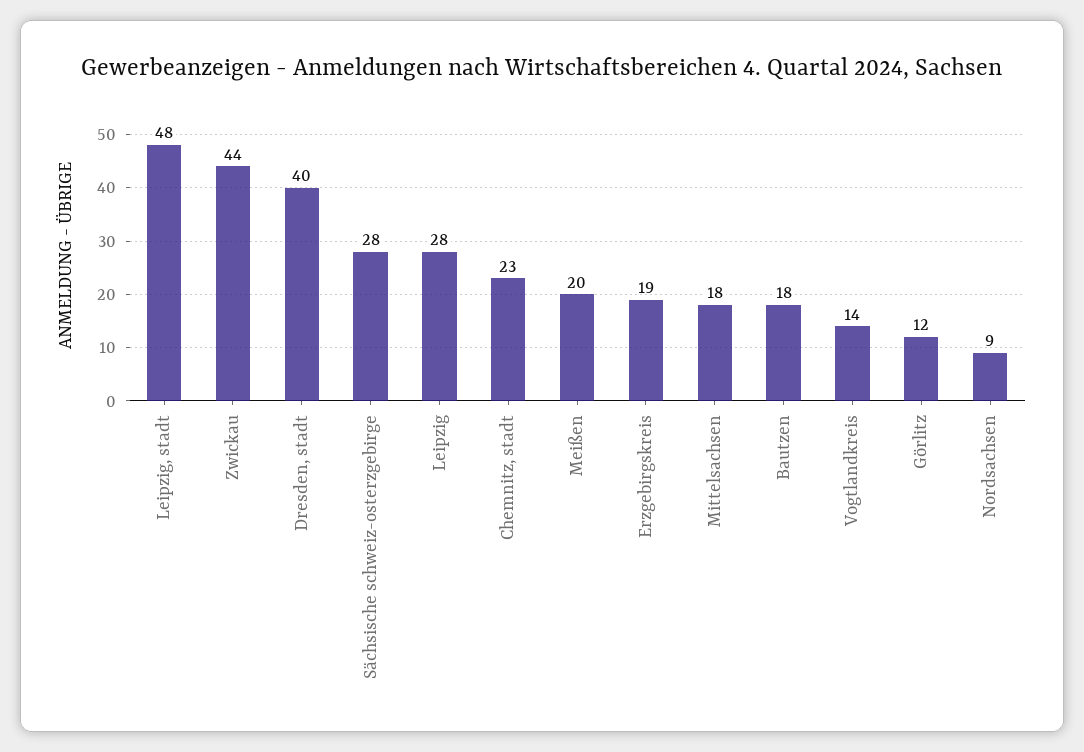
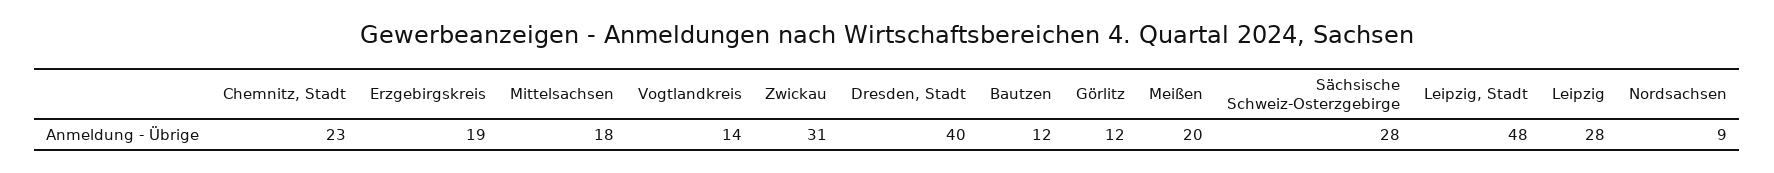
  {
    "Leipzig, stadt": 48,
-   "Zwickau": 44,
+   "Zwickau": 31,
    "Dresden, stadt": 40,
    "Sächsische schweiz-osterzgebirge": 28,
    "Leipzig": 28,
    "Chemnitz, stadt": 23,
    "Meißen": 20,
    "Erzgebirgskreis": 19,
    "Mittelsachsen": 18,
-   "Bautzen": 18,
+   "Bautzen": 12,
    "Vogtlandkreis": 14,
    "Görlitz": 12,
    "Nordsachsen": 9
  }

